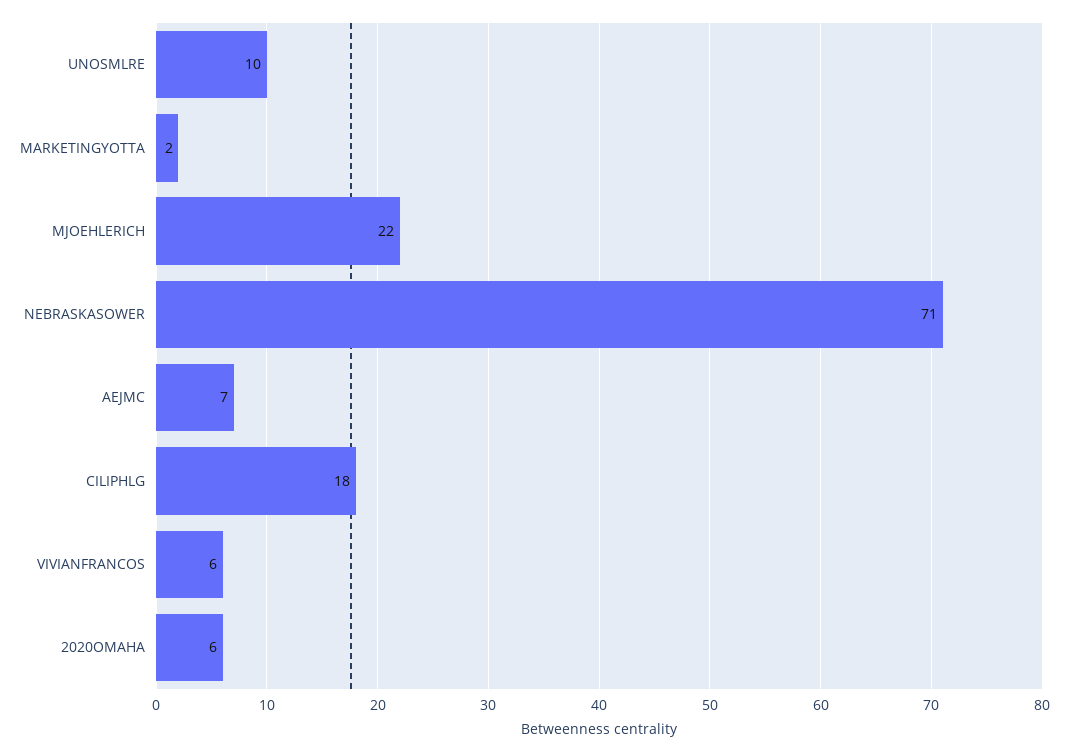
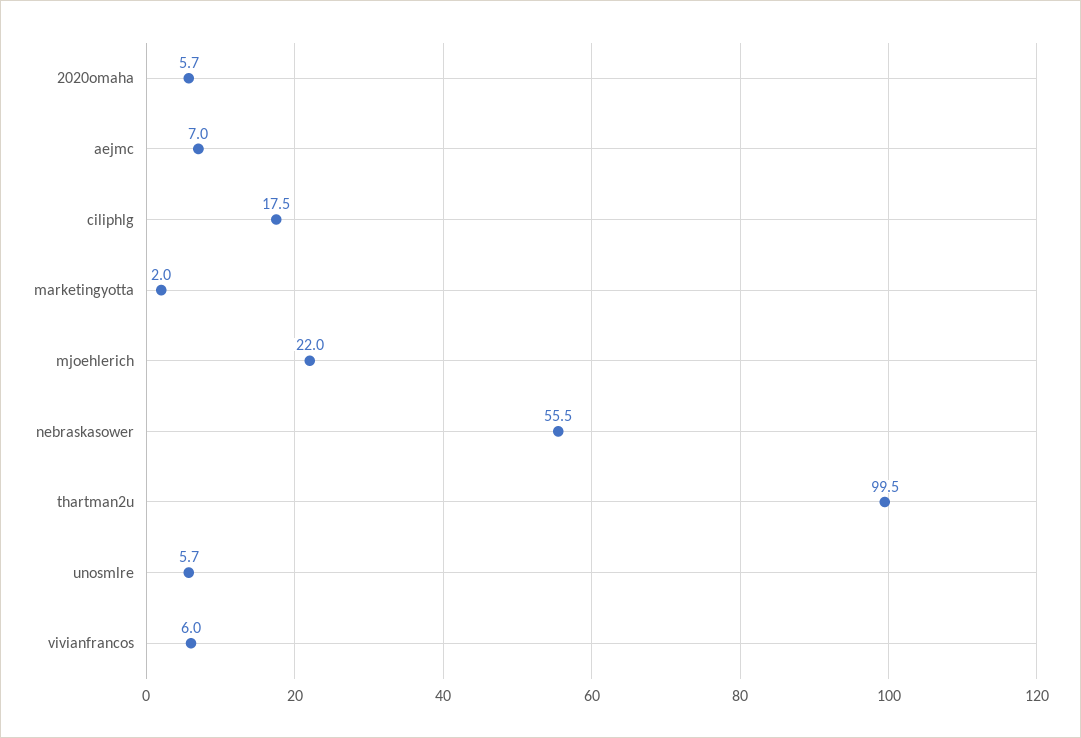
  {
-   "UNOSMLRE": 10,
+   "UNOSMLRE": 5.7,
    "MARKETINGYOTTA": 2,
    "MJOEHLERICH": 22,
-   "NEBRASKASOWER": 71,
+   "NEBRASKASOWER": 55.5,
    "AEJMC": 7,
    "CILIPHLG": 17.5,
    "VIVIANFRANCOS": 6,
-   "2020OMAHA": 5.7
+   "2020OMAHA": 5.7,
+   "thartman2u": 99.5
  }

